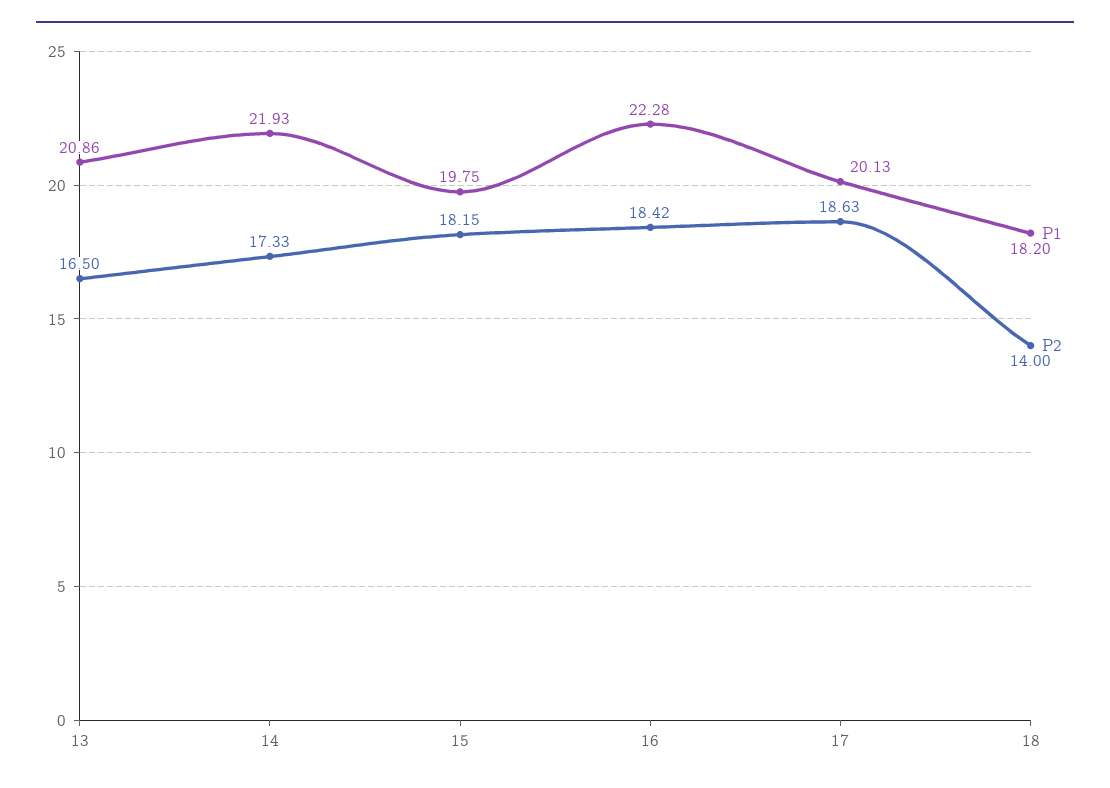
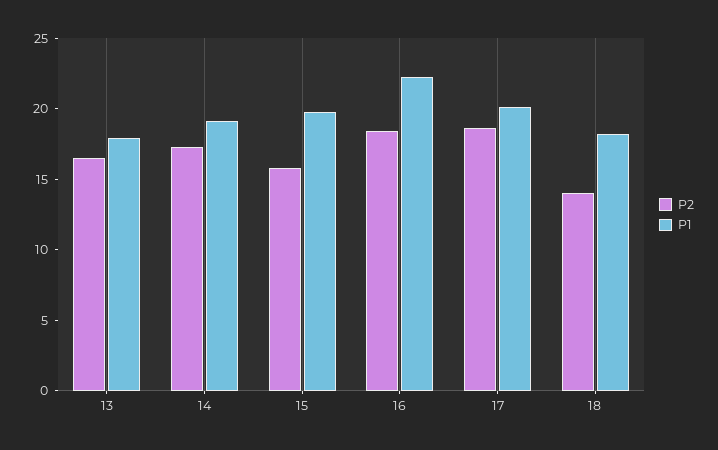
  {
    "P1": {
-     "13": 20.86,
+     "13": 18,
-     "14": 21.93,
+     "14": 19,
      "15": 19.75,
      "16": 22.28,
      "17": 20.13,
      "18": 18.2
    },
    "P2": {
      "13": 16.5,
      "14": 17.33,
-     "15": 18.15,
+     "15": 16,
      "16": 18.42,
      "17": 18.63,
      "18": 14
    }
  }

